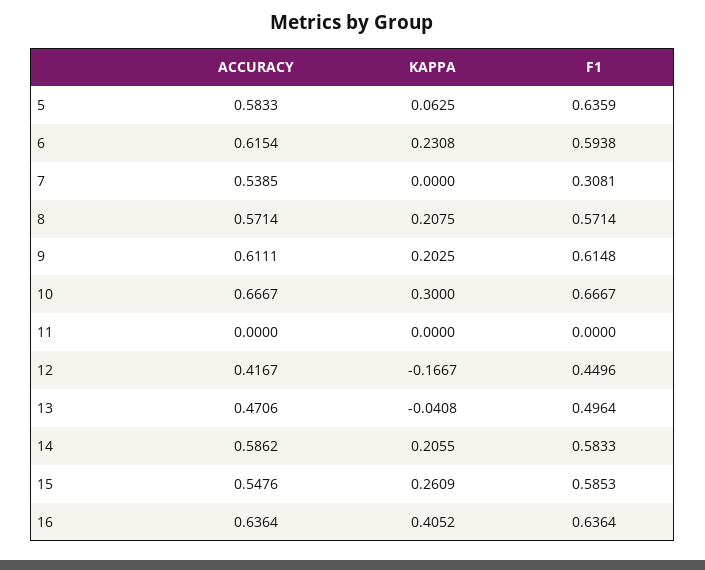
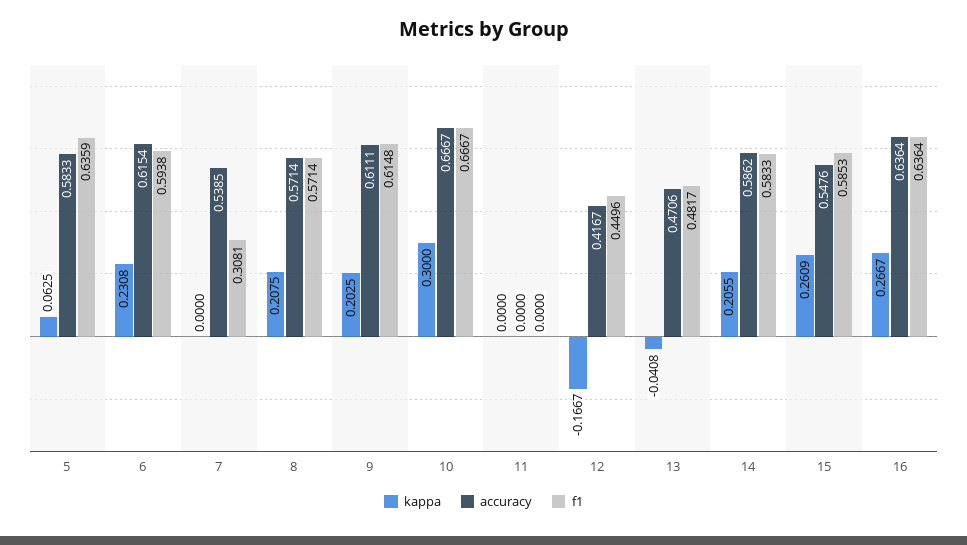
  {
    "ACCURACY": {
      "5": 0.5833,
      "6": 0.6154,
      "7": 0.5385,
      "8": 0.5714,
      "9": 0.6111,
      "10": 0.6667,
      "11": 0,
      "12": 0.4167,
      "13": 0.4706,
      "14": 0.5862,
      "15": 0.5476,
      "16": 0.6364
    },
    "KAPPA": {
      "5": 0.0625,
      "6": 0.2308,
      "7": 0,
      "8": 0.2075,
      "9": 0.2025,
      "10": 0.3,
      "11": 0,
      "12": -0.1667,
      "13": -0.0408,
      "14": 0.2055,
      "15": 0.2609,
-     "16": 0.4052
+     "16": 0.2667
    },
    "F1": {
      "5": 0.6359,
      "6": 0.5938,
      "7": 0.3081,
      "8": 0.5714,
      "9": 0.6148,
      "10": 0.6667,
      "11": 0,
      "12": 0.4496,
-     "13": 0.4964,
+     "13": 0.4817,
      "14": 0.5833,
      "15": 0.5853,
      "16": 0.6364
    }
  }

